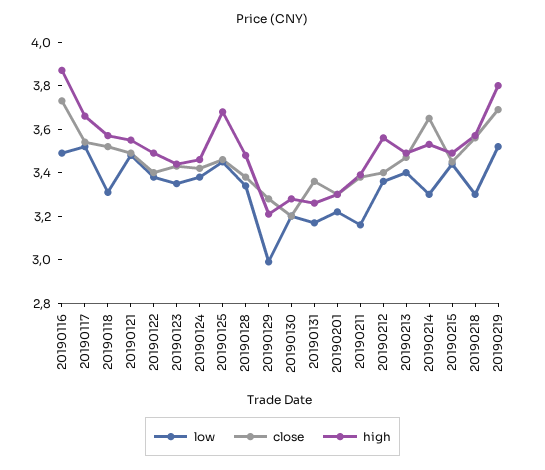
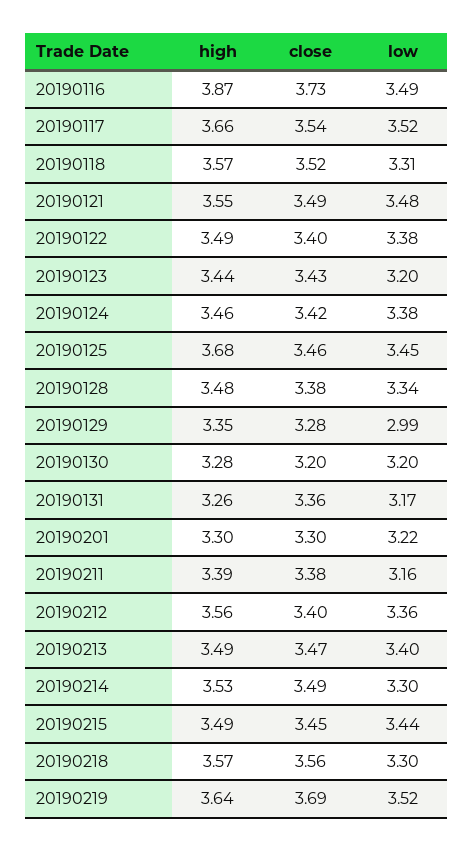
  {
    "low": {
      "20190116": 3.49,
      "20190117": 3.52,
      "20190118": 3.31,
      "20190121": 3.48,
      "20190122": 3.38,
-     "20190123": 3.35,
+     "20190123": 3.2,
      "20190124": 3.38,
      "20190125": 3.45,
      "20190128": 3.34,
      "20190129": 2.99,
      "20190130": 3.2,
      "20190131": 3.17,
      "20190201": 3.22,
      "20190211": 3.16,
      "20190212": 3.36,
      "20190213": 3.4,
      "20190214": 3.3,
      "20190215": 3.44,
      "20190218": 3.3,
      "20190219": 3.52
    },
    "close": {
      "20190116": 3.73,
      "20190117": 3.54,
      "20190118": 3.52,
      "20190121": 3.49,
      "20190122": 3.4,
      "20190123": 3.43,
      "20190124": 3.42,
      "20190125": 3.46,
      "20190128": 3.38,
      "20190129": 3.28,
      "20190130": 3.2,
      "20190131": 3.36,
      "20190201": 3.3,
      "20190211": 3.38,
      "20190212": 3.4,
      "20190213": 3.47,
-     "20190214": 3.65,
+     "20190214": 3.49,
      "20190215": 3.45,
      "20190218": 3.56,
      "20190219": 3.69
    },
    "high": {
      "20190116": 3.87,
      "20190117": 3.66,
      "20190118": 3.57,
      "20190121": 3.55,
      "20190122": 3.49,
      "20190123": 3.44,
      "20190124": 3.46,
      "20190125": 3.68,
      "20190128": 3.48,
-     "20190129": 3.2,
+     "20190129": 3.35,
      "20190130": 3.28,
      "20190131": 3.26,
      "20190201": 3.3,
      "20190211": 3.39,
      "20190212": 3.56,
      "20190213": 3.49,
      "20190214": 3.53,
      "20190215": 3.49,
      "20190218": 3.57,
-     "20190219": 3.8
+     "20190219": 3.64
    }
  }

